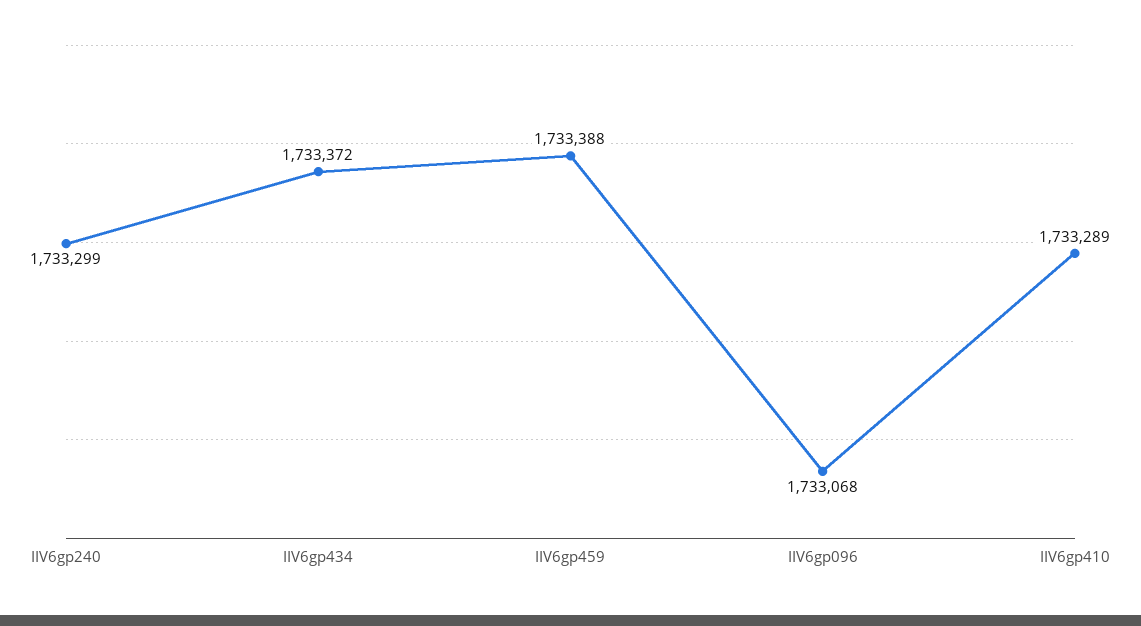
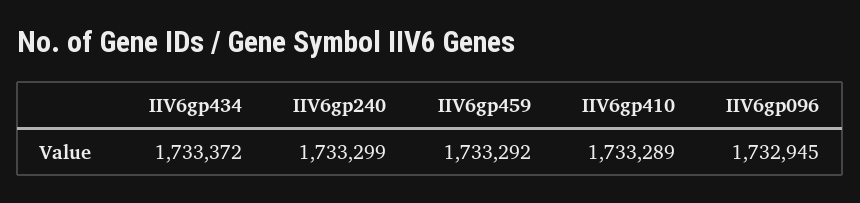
  {
    "IIV6gp240": 1733299,
    "IIV6gp434": 1733372,
-   "IIV6gp459": 1733388,
+   "IIV6gp459": 1733292,
-   "IIV6gp096": 1733068,
+   "IIV6gp096": 1732945,
    "IIV6gp410": 1733289
  }

